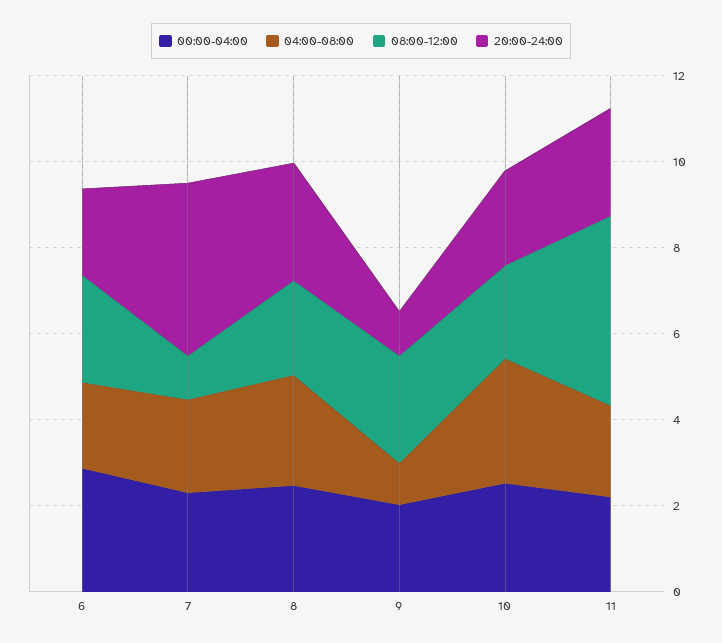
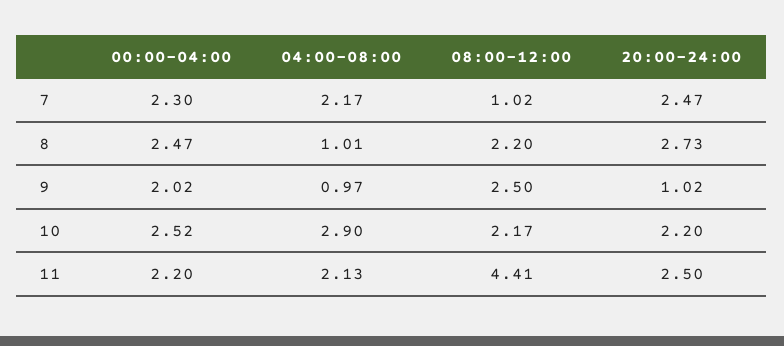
  {
    "00:00-04:00": {
-     "6": 3,
      "7": 2.3,
      "8": 2.47,
      "9": 2.02,
      "10": 2.52,
      "11": 2.2
    },
    "04:00-08:00": {
-     "6": 2,
      "7": 2.17,
-     "8": 2.5,
+     "8": 1.01,
      "9": 0.97,
      "10": 2.9,
      "11": 2.13
    },
    "08:00-12:00": {
-     "6": 2.5,
      "7": 1.02,
      "8": 2.2,
      "9": 2.5,
      "10": 2.17,
      "11": 4.41
    },
    "20:00-24:00": {
-     "6": 2,
-     "7": 4,
+     "7": 2.47,
      "8": 2.73,
      "9": 1.02,
      "10": 2.2,
      "11": 2.5
    }
  }

